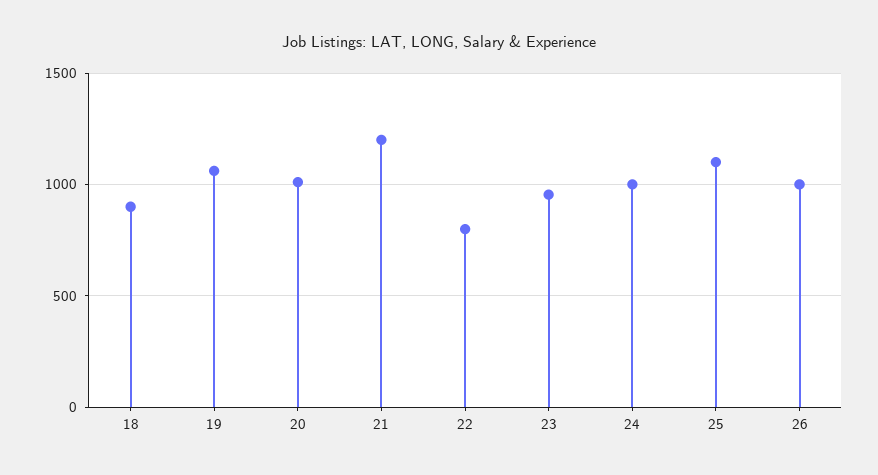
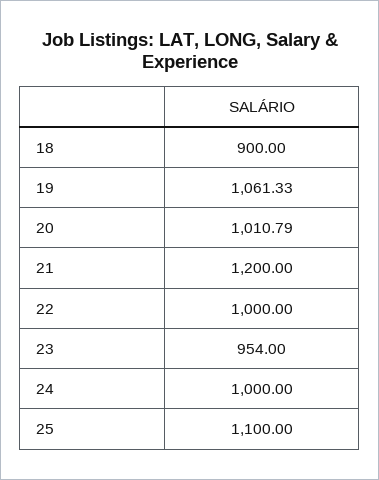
  {
    "18": 900,
    "19": 1061.33,
    "20": 1010.79,
    "21": 1200,
-   "22": 800,
+   "22": 1000,
    "23": 954,
    "24": 1000,
-   "25": 1100,
+   "25": 1100
-   "26": 1000
  }

